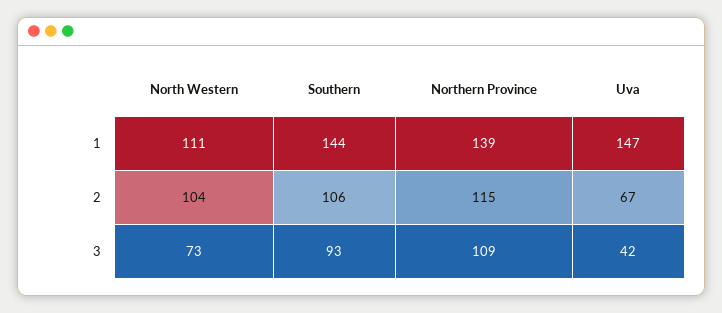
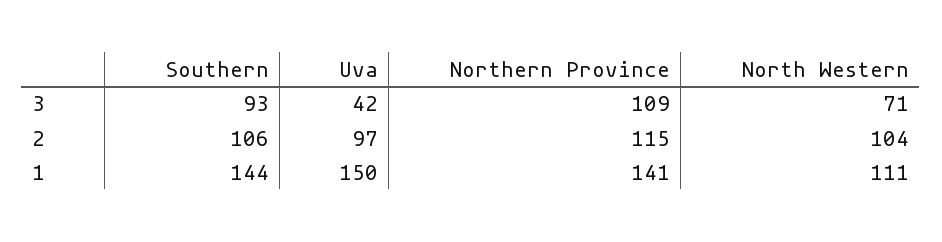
  {
    "North Western": {
      "1": 111,
      "2": 104,
-     "3": 73
+     "3": 71
    },
    "Southern": {
      "1": 144,
      "2": 106,
      "3": 93
    },
    "Northern Province": {
-     "1": 139,
+     "1": 141,
      "2": 115,
      "3": 109
    },
    "Uva": {
-     "1": 147,
+     "1": 150,
-     "2": 67,
+     "2": 97,
      "3": 42
    }
  }

